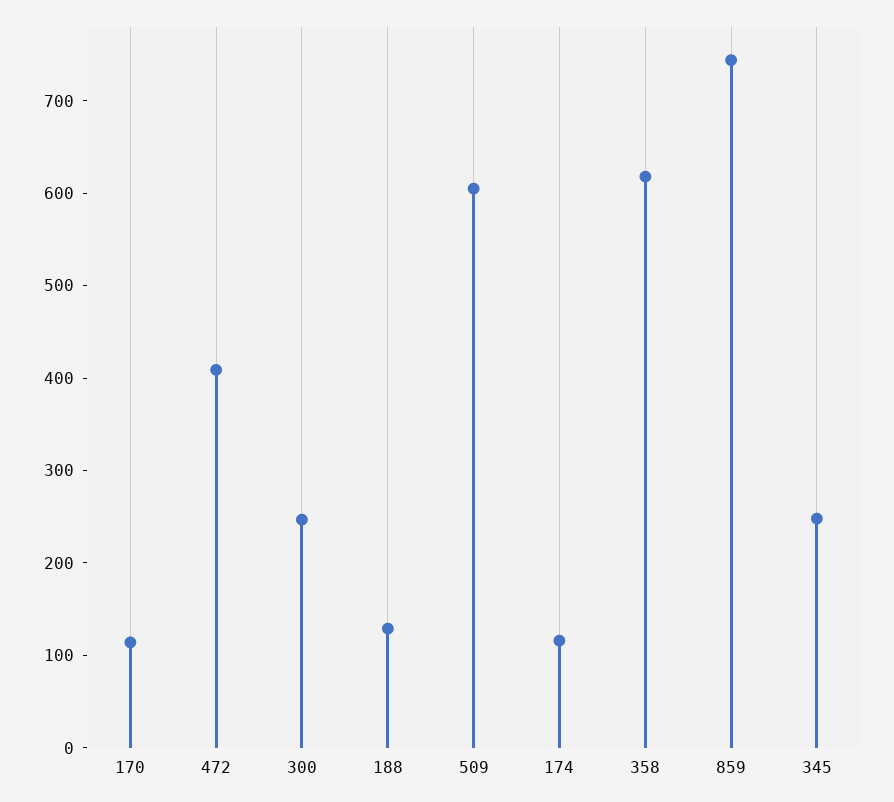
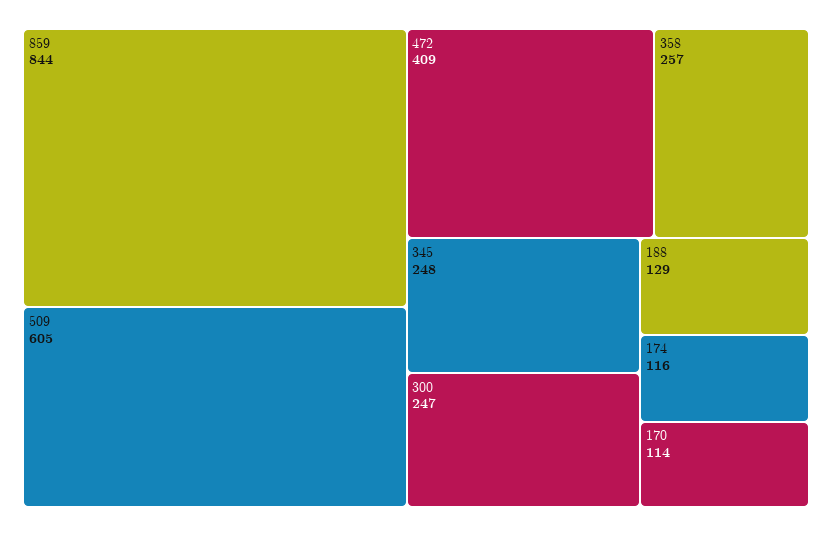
  {
    "170": 114,
    "472": 409,
    "300": 247,
    "188": 129,
    "509": 605,
    "174": 116,
-   "358": 620,
+   "358": 257,
-   "859": 740,
+   "859": 844,
    "345": 248
  }

